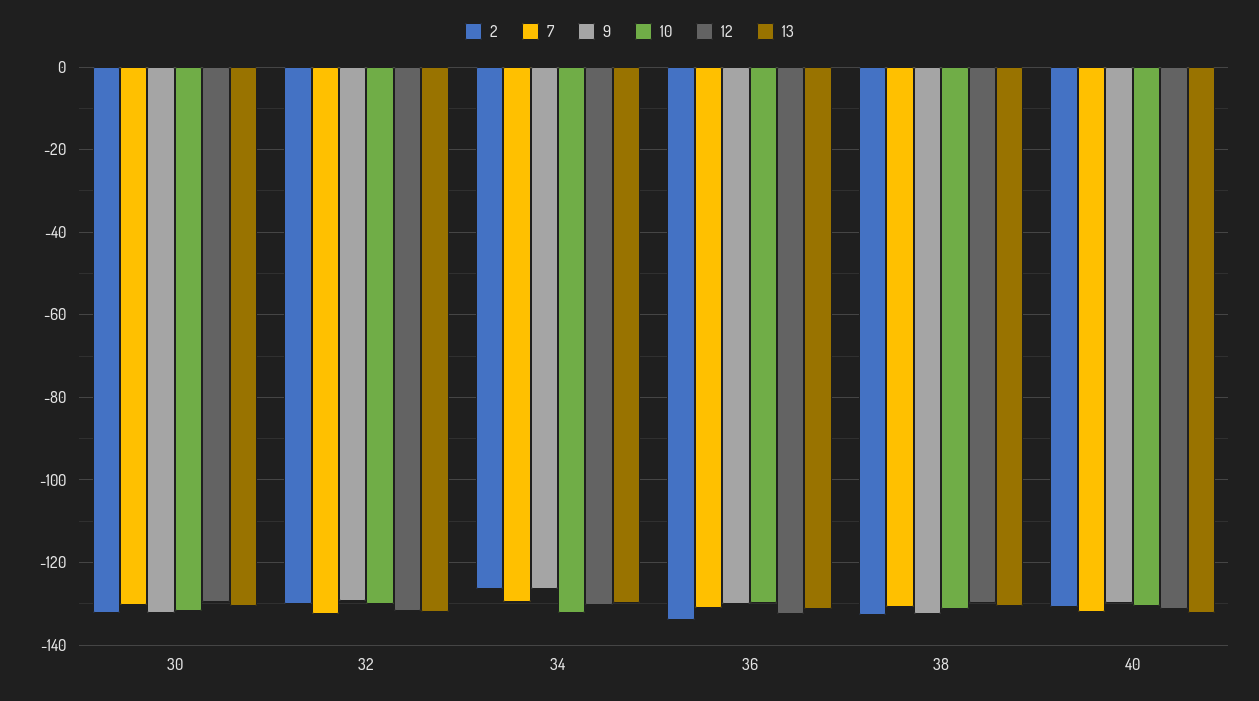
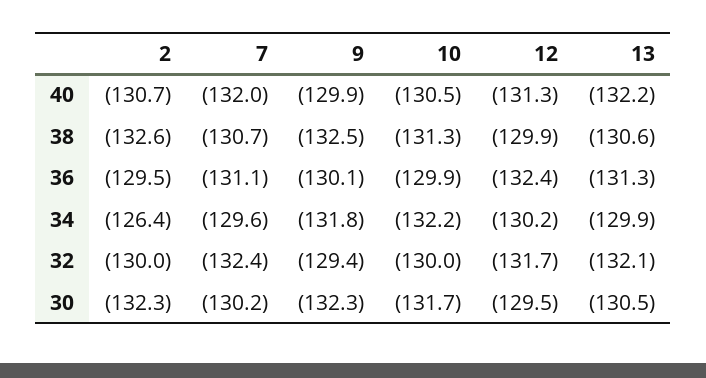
  {
    "2": {
      "30": -132.3,
      "32": -130,
      "34": -126.4,
-     "36": -134,
+     "36": -129.5,
      "38": -132.6,
      "40": -130.7
    },
    "7": {
      "30": -130.2,
      "32": -132.4,
      "34": -129.6,
      "36": -131.1,
      "38": -130.7,
      "40": -132
    },
    "9": {
      "30": -132.3,
      "32": -129.4,
-     "34": -126,
+     "34": -131.8,
      "36": -130.1,
      "38": -132.5,
      "40": -129.9
    },
    "10": {
      "30": -131.7,
      "32": -130,
      "34": -132.2,
      "36": -129.9,
      "38": -131.3,
      "40": -130.5
    },
    "12": {
      "30": -129.5,
      "32": -131.7,
      "34": -130.2,
      "36": -132.4,
      "38": -129.9,
      "40": -131.3
    },
    "13": {
      "30": -130.5,
      "32": -132.1,
      "34": -129.9,
      "36": -131.3,
      "38": -130.6,
      "40": -132.2
    }
  }

